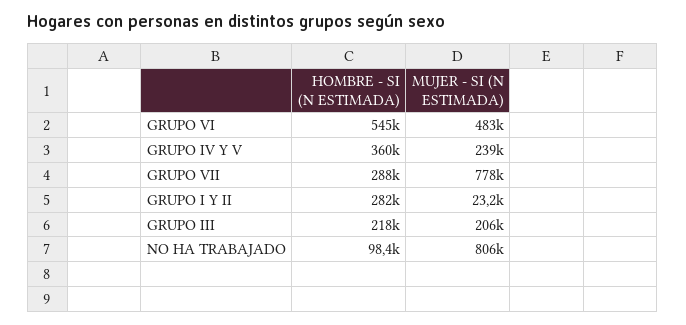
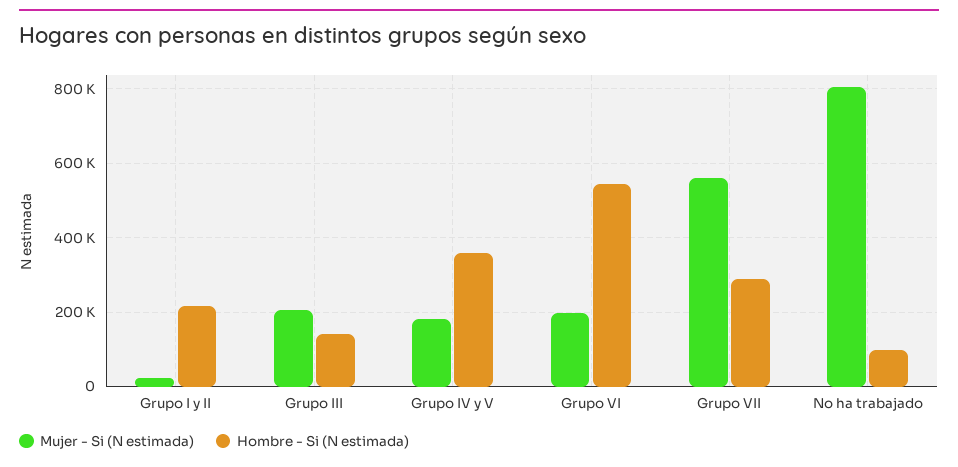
  {
    "HOMBRE - SI (N ESTIMADA)": {
      "GRUPO VI": 545000,
      "GRUPO IV Y V": 360000,
      "GRUPO VII": 288000,
-     "GRUPO I Y II": 282000,
+     "GRUPO I Y II": 220000,
-     "GRUPO III": 218000,
+     "GRUPO III": 140000,
      "NO HA TRABAJADO": 98400
    },
    "MUJER - SI (N ESTIMADA)": {
-     "GRUPO VI": 483000,
+     "GRUPO VI": 200000,
-     "GRUPO IV Y V": 239000,
+     "GRUPO IV Y V": 180000,
-     "GRUPO VII": 778000,
+     "GRUPO VII": 560000,
      "GRUPO I Y II": 23200,
      "GRUPO III": 206000,
      "NO HA TRABAJADO": 806000
    }
  }

